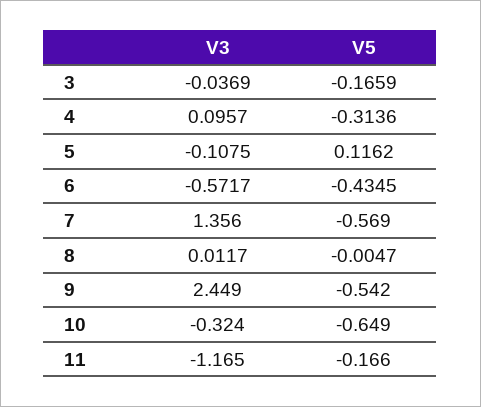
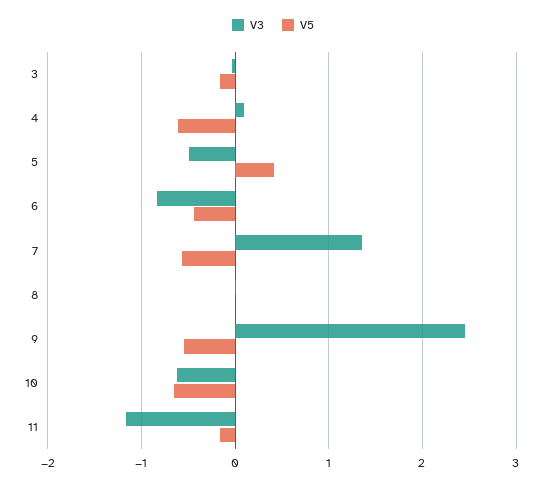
  {
    "V3": {
      "3": -0.0369,
      "4": 0.0957,
-     "5": -0.1075,
+     "5": -0.5,
-     "6": -0.5717,
+     "6": -0.8,
      "7": 1.356,
      "8": 0.0117,
      "9": 2.449,
-     "10": -0.324,
+     "10": -0.6,
      "11": -1.165
    },
    "V5": {
      "3": -0.1659,
-     "4": -0.3136,
+     "4": -0.6,
-     "5": 0.1162,
+     "5": 0.4,
      "6": -0.4345,
      "7": -0.569,
      "8": -0.0047,
      "9": -0.542,
      "10": -0.649,
      "11": -0.166
    }
  }

